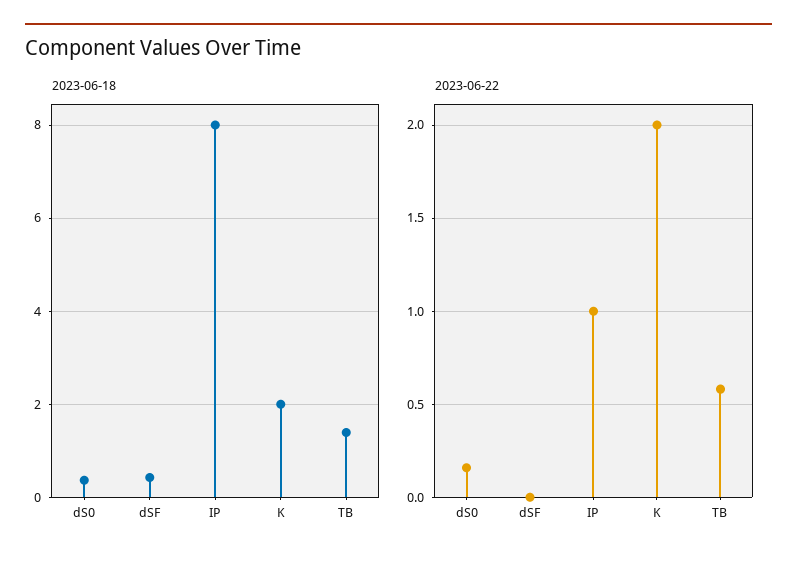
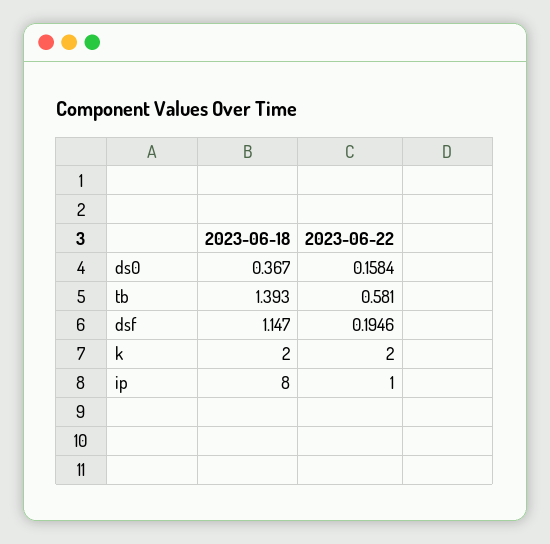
  {
    "2023-06-18": {
      "dS0": 0.367,
-     "dSF": 0.4,
+     "dSF": 1.147,
      "IP": 8,
      "K": 2,
      "TB": 1.393
    },
    "2023-06-22": {
      "dS0": 0.1584,
-     "dSF": 0,
+     "dSF": 0.1946,
      "IP": 1,
      "K": 2,
      "TB": 0.581
    }
  }

